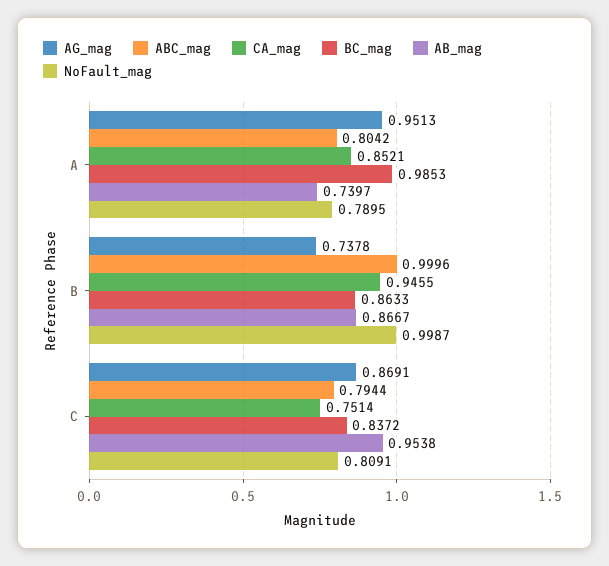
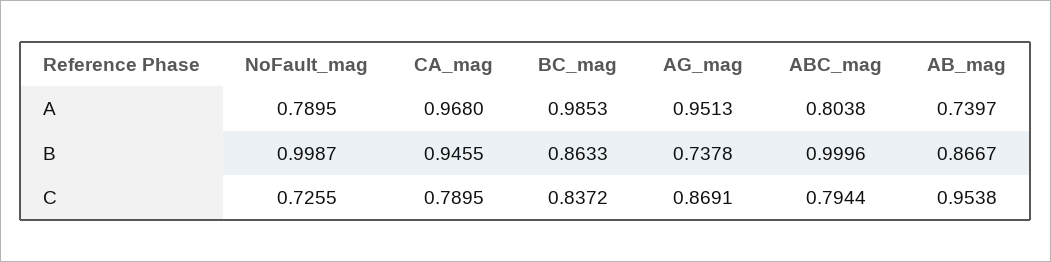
  {
    "AG_mag": {
      "A": 0.9513,
      "B": 0.7378,
      "C": 0.8691
    },
    "ABC_mag": {
-     "A": 0.8042,
+     "A": 0.8038,
      "B": 0.9996,
      "C": 0.7944
    },
    "CA_mag": {
-     "A": 0.8521,
+     "A": 0.968,
      "B": 0.9455,
-     "C": 0.7514
+     "C": 0.7895
    },
    "BC_mag": {
      "A": 0.9853,
      "B": 0.8633,
      "C": 0.8372
    },
    "AB_mag": {
      "A": 0.7397,
      "B": 0.8667,
      "C": 0.9538
    },
    "NoFault_mag": {
      "A": 0.7895,
      "B": 0.9987,
-     "C": 0.8091
+     "C": 0.7255
    }
  }

